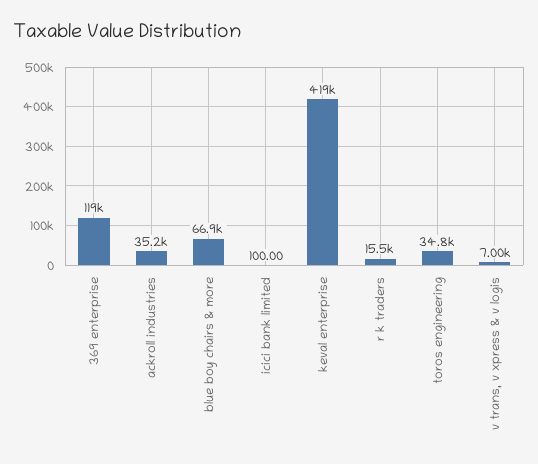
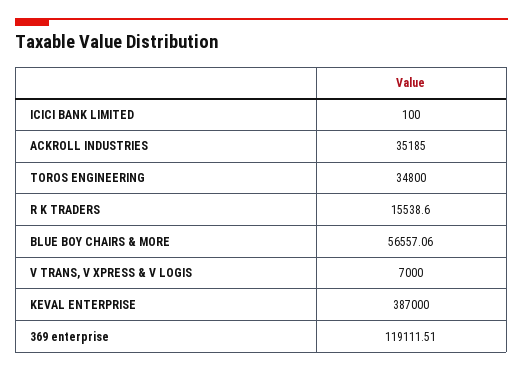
  {
    "369 enterprise": 119111.51,
    "ackroll industries": 35185,
-   "blue boy chairs & more": 66900,
+   "blue boy chairs & more": 56557.06,
    "icici bank limited": 100,
-   "keval enterprise": 419000,
+   "keval enterprise": 387000,
    "r k traders": 15538.6,
    "toros engineering": 34800,
    "v trans, v xpress & v logis": 7000
  }

